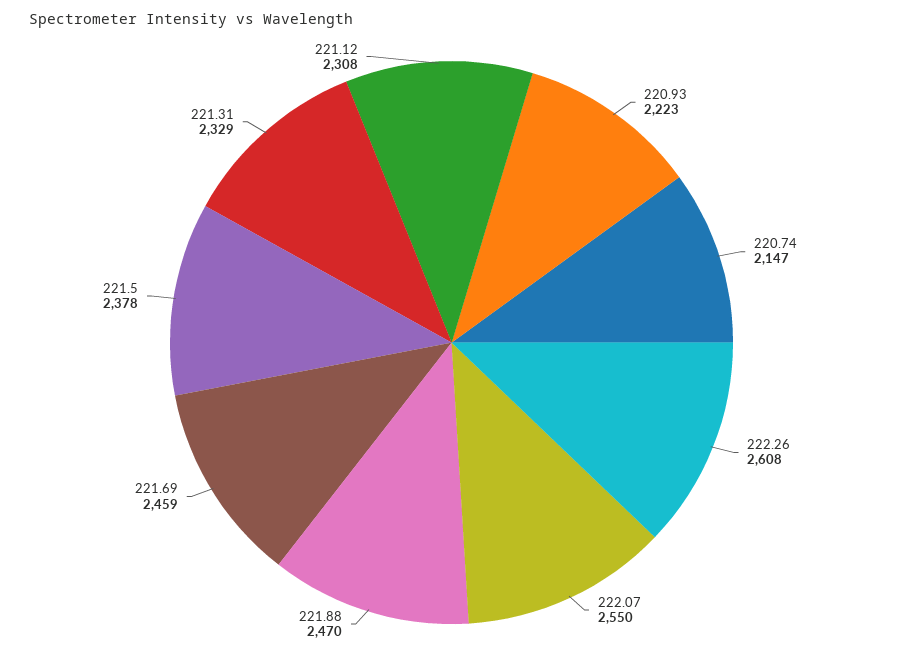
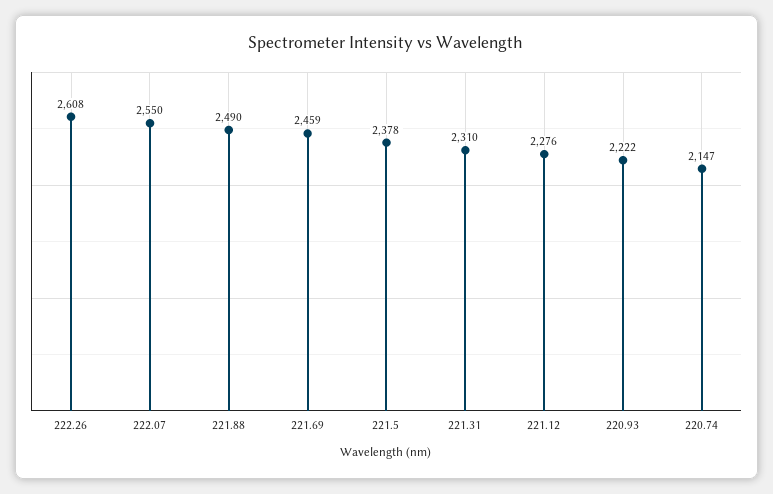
  {
-   "220.93": 2223,
+   "220.93": 2222,
    "220.74": 2147,
    "222.26": 2608,
    "222.07": 2550,
-   "221.88": 2470,
+   "221.88": 2490,
    "221.69": 2459,
    "221.5": 2378,
-   "221.31": 2329,
+   "221.31": 2310,
-   "221.12": 2308
+   "221.12": 2276
  }

